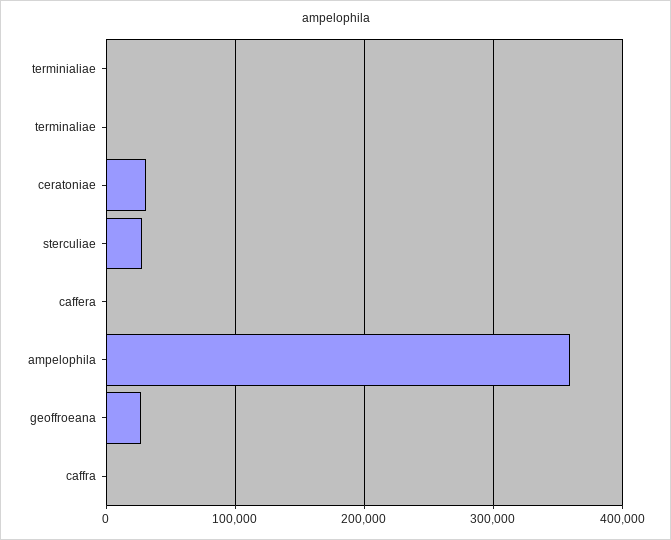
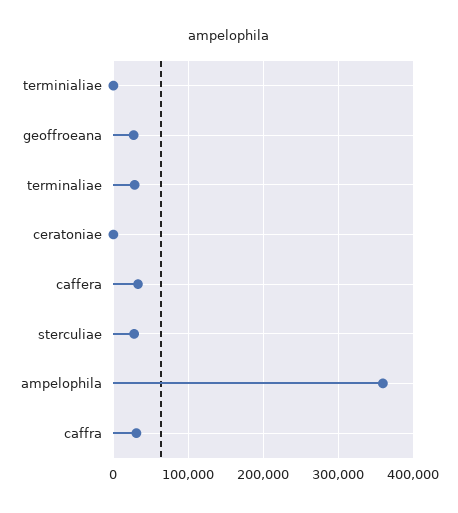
  {
    "terminialiae": 0,
-   "terminaliae": 0,
+   "terminaliae": 30000,
-   "ceratoniae": 30000,
+   "ceratoniae": 0,
    "sterculiae": 30000,
-   "caffera": 0,
+   "caffera": 30000,
    "ampelophila": 360000,
    "geoffroeana": 30000,
-   "caffra": 0
+   "caffra": 30000
  }

